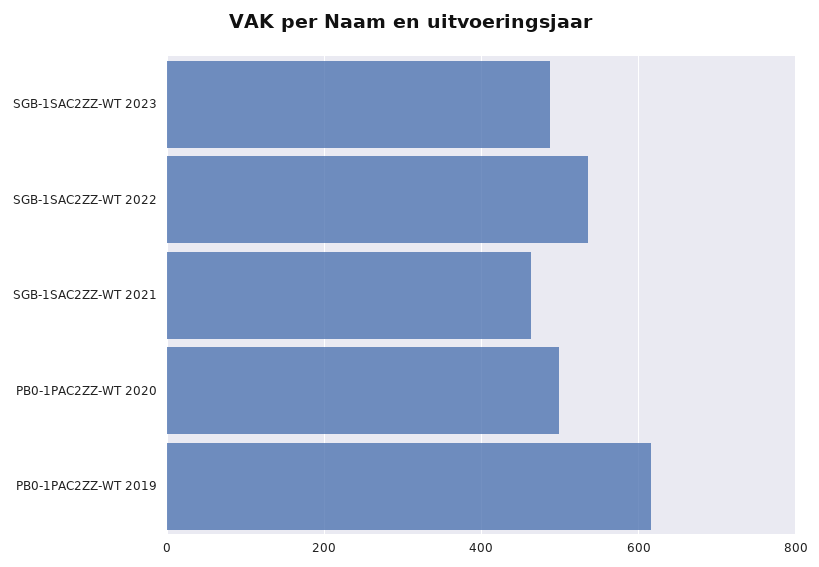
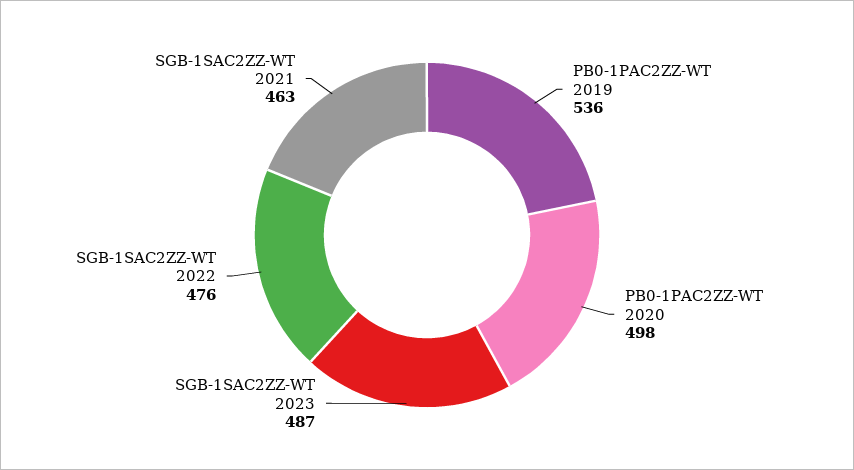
  {
    "SGB-1SAC2ZZ-WT 2023": 487,
-   "SGB-1SAC2ZZ-WT 2022": 540,
+   "SGB-1SAC2ZZ-WT 2022": 476,
    "SGB-1SAC2ZZ-WT 2021": 463,
    "PB0-1PAC2ZZ-WT 2020": 498,
-   "PB0-1PAC2ZZ-WT 2019": 620
+   "PB0-1PAC2ZZ-WT 2019": 536
  }

